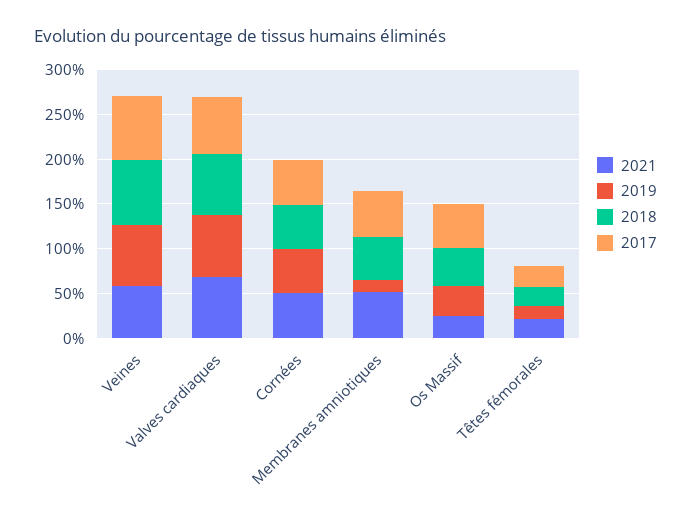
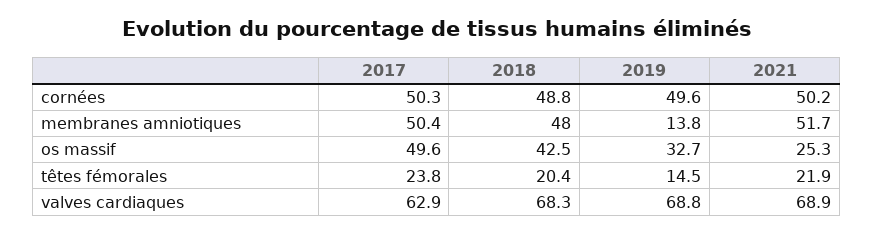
  {
    "2021": {
-     "Veines": 60,
      "Valves cardiaques": 68.9,
      "Cornées": 50.2,
      "Membranes amniotiques": 51.7,
      "Os Massif": 25.3,
      "Têtes fémorales": 21.9
    },
    "2019": {
-     "Veines": 70,
      "Valves cardiaques": 68.8,
      "Cornées": 49.6,
      "Membranes amniotiques": 13.8,
      "Os Massif": 32.7,
      "Têtes fémorales": 14.5
    },
    "2018": {
-     "Veines": 70,
      "Valves cardiaques": 68.3,
      "Cornées": 48.8,
      "Membranes amniotiques": 48,
      "Os Massif": 42.5,
      "Têtes fémorales": 20.4
    },
    "2017": {
-     "Veines": 70,
      "Valves cardiaques": 62.9,
      "Cornées": 50.3,
      "Membranes amniotiques": 50.4,
      "Os Massif": 49.6,
      "Têtes fémorales": 23.8
    }
  }

